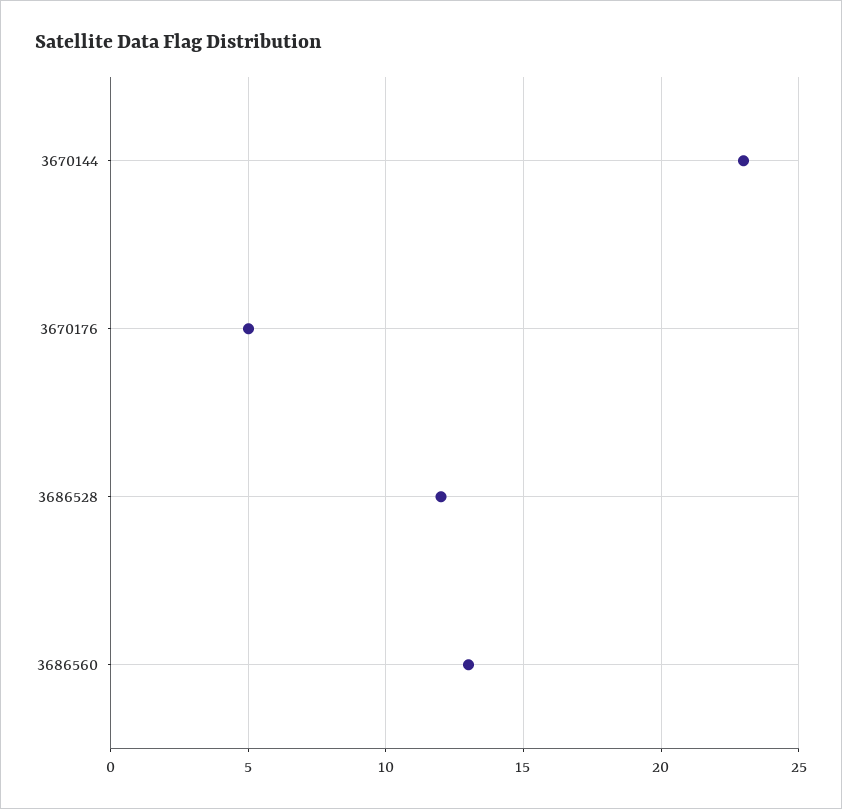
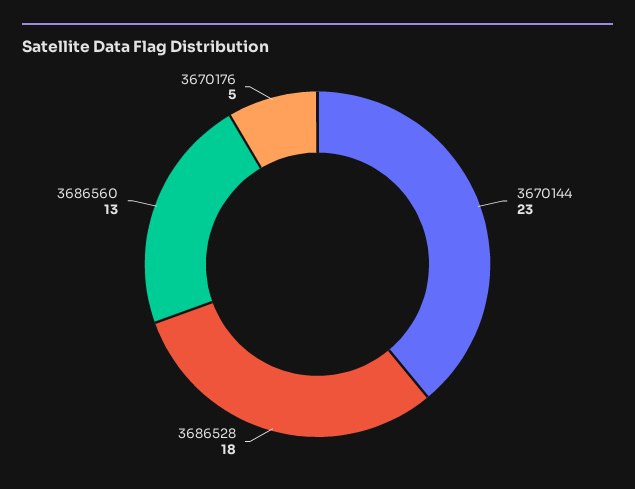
  {
    "3670144": 23,
    "3670176": 5,
-   "3686528": 12,
+   "3686528": 18,
    "3686560": 13
  }

